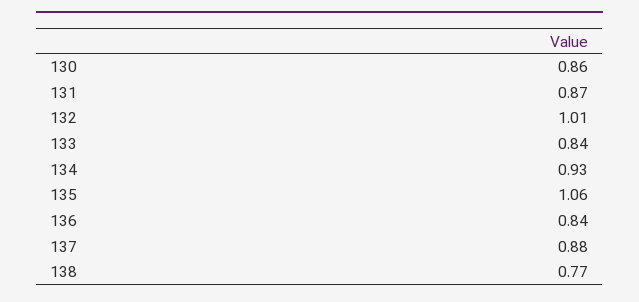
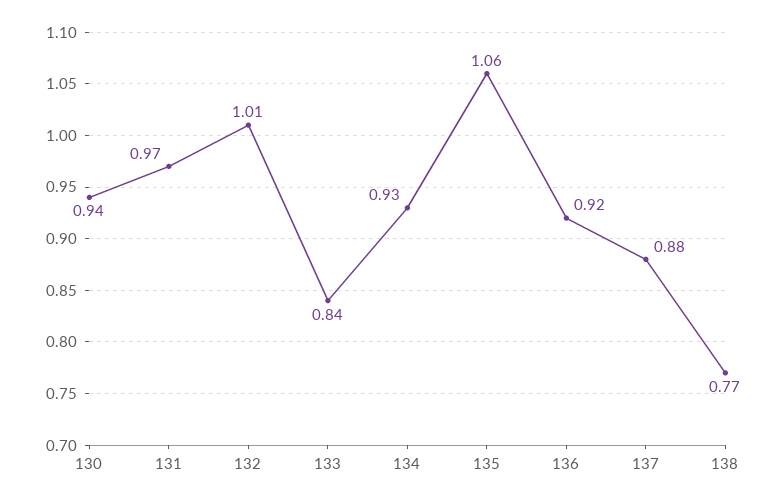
  {
-   "130": 0.86,
+   "130": 0.94,
-   "131": 0.87,
+   "131": 0.97,
    "132": 1.01,
    "133": 0.84,
    "134": 0.93,
    "135": 1.06,
-   "136": 0.84,
+   "136": 0.92,
    "137": 0.88,
    "138": 0.77
  }

